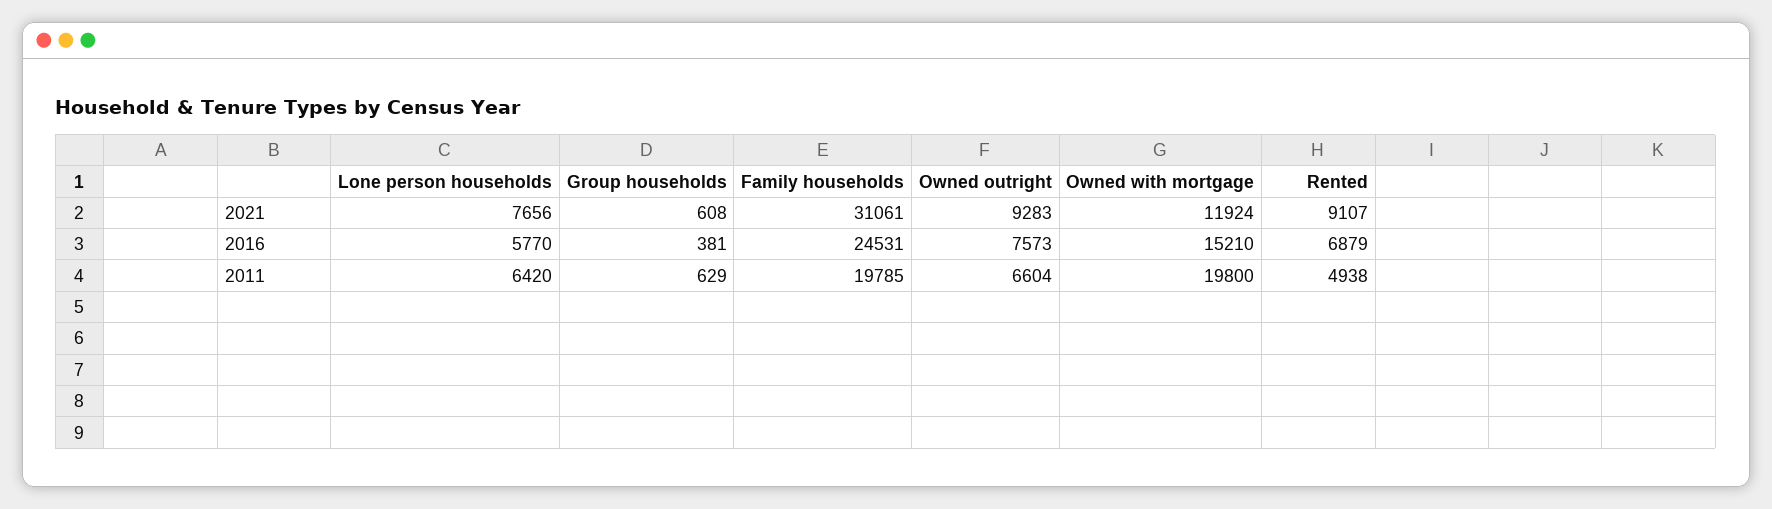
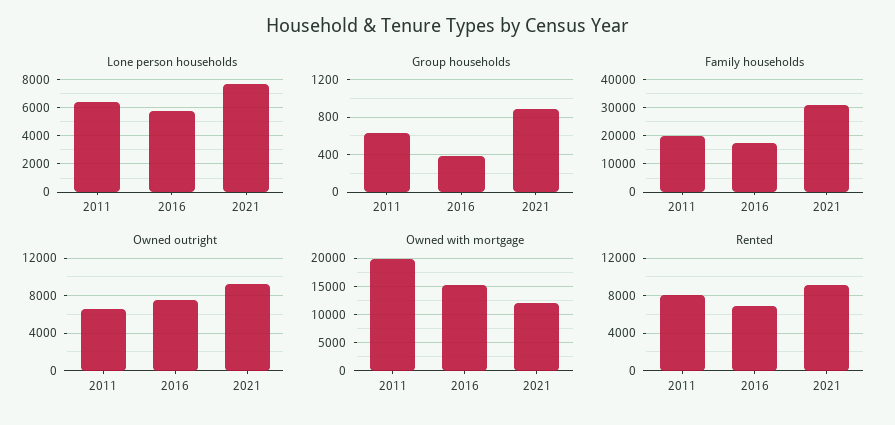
  {
    "Lone person households": {
      "2021": 7656,
      "2016": 5770,
      "2011": 6420
    },
    "Group households": {
-     "2021": 608,
+     "2021": 900,
      "2016": 381,
      "2011": 629
    },
    "Family households": {
      "2021": 31061,
-     "2016": 24531,
+     "2016": 17500,
      "2011": 19785
    },
    "Owned outright": {
      "2021": 9283,
      "2016": 7573,
      "2011": 6604
    },
    "Owned with mortgage": {
      "2021": 11924,
      "2016": 15210,
      "2011": 19800
    },
    "Rented": {
      "2021": 9107,
      "2016": 6879,
-     "2011": 4938
+     "2011": 8000
    }
  }

